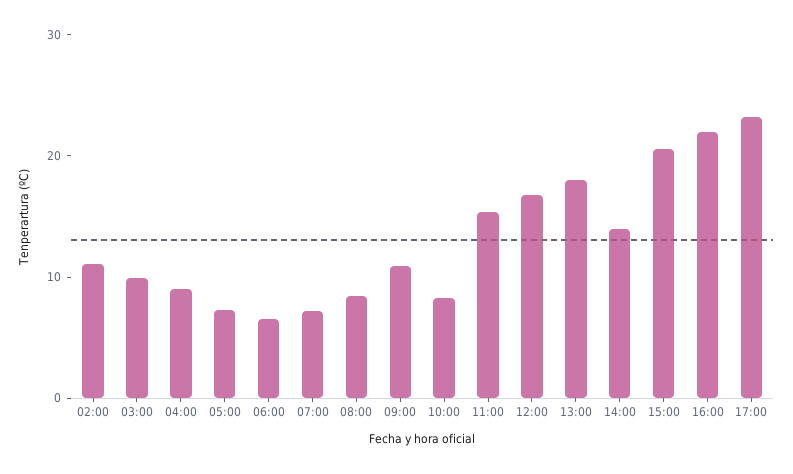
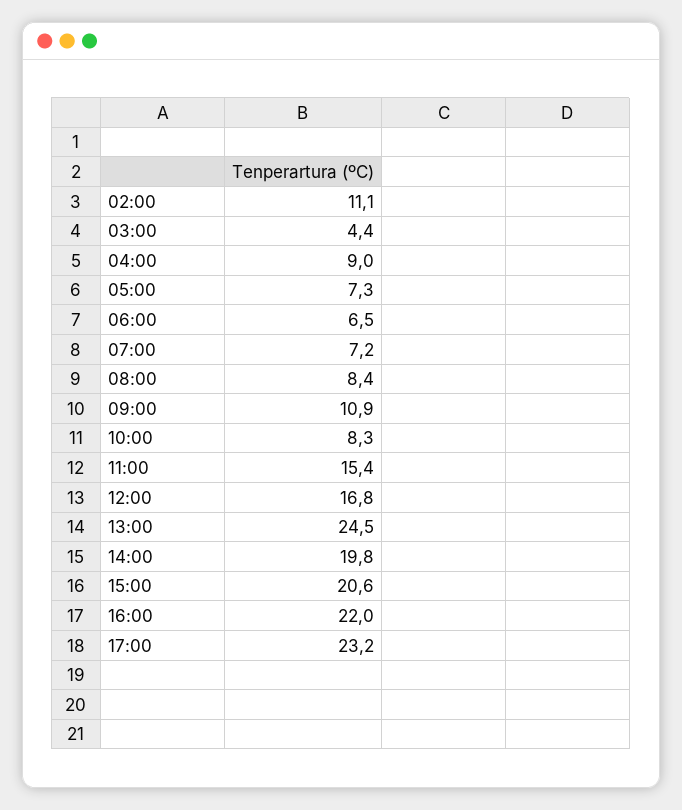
  {
    "02:00": 11.1,
-   "03:00": 10,
+   "03:00": 4.4,
    "04:00": 9,
    "05:00": 7.3,
    "06:00": 6.5,
    "07:00": 7.2,
    "08:00": 8.4,
    "09:00": 10.9,
    "10:00": 8.3,
    "11:00": 15.4,
    "12:00": 16.8,
-   "13:00": 18,
+   "13:00": 24.5,
-   "14:00": 14,
+   "14:00": 19.8,
    "15:00": 20.6,
    "16:00": 22,
    "17:00": 23.2
  }

